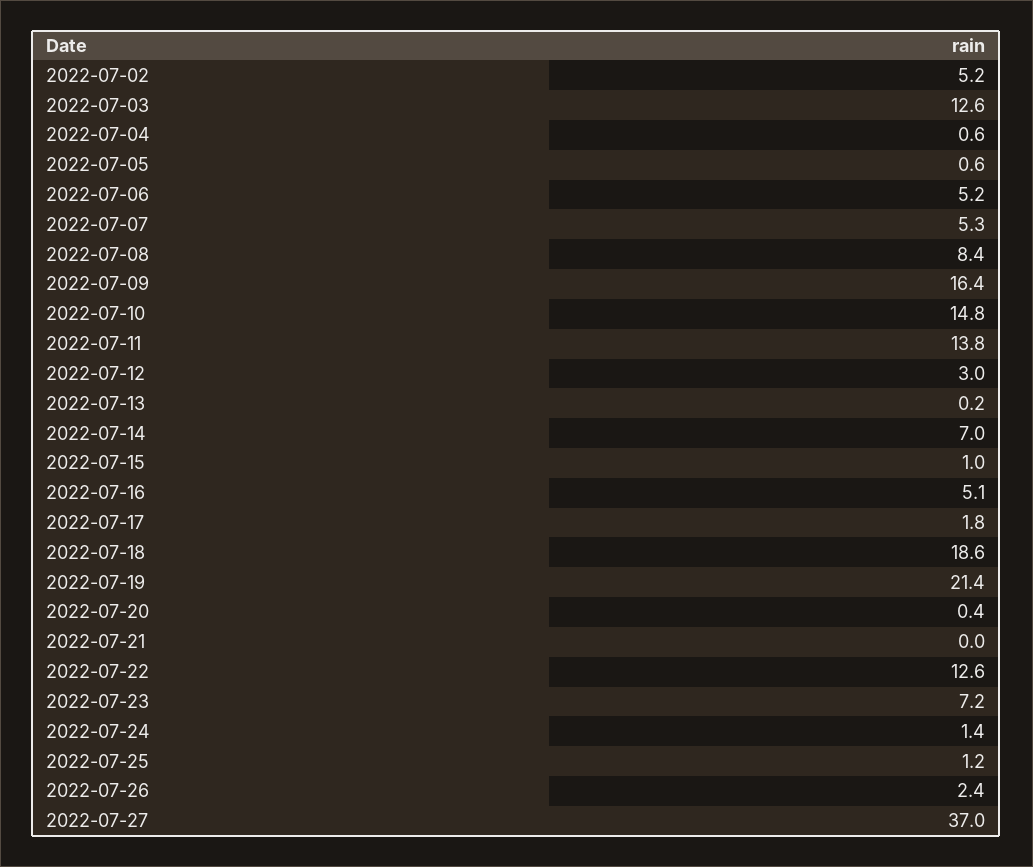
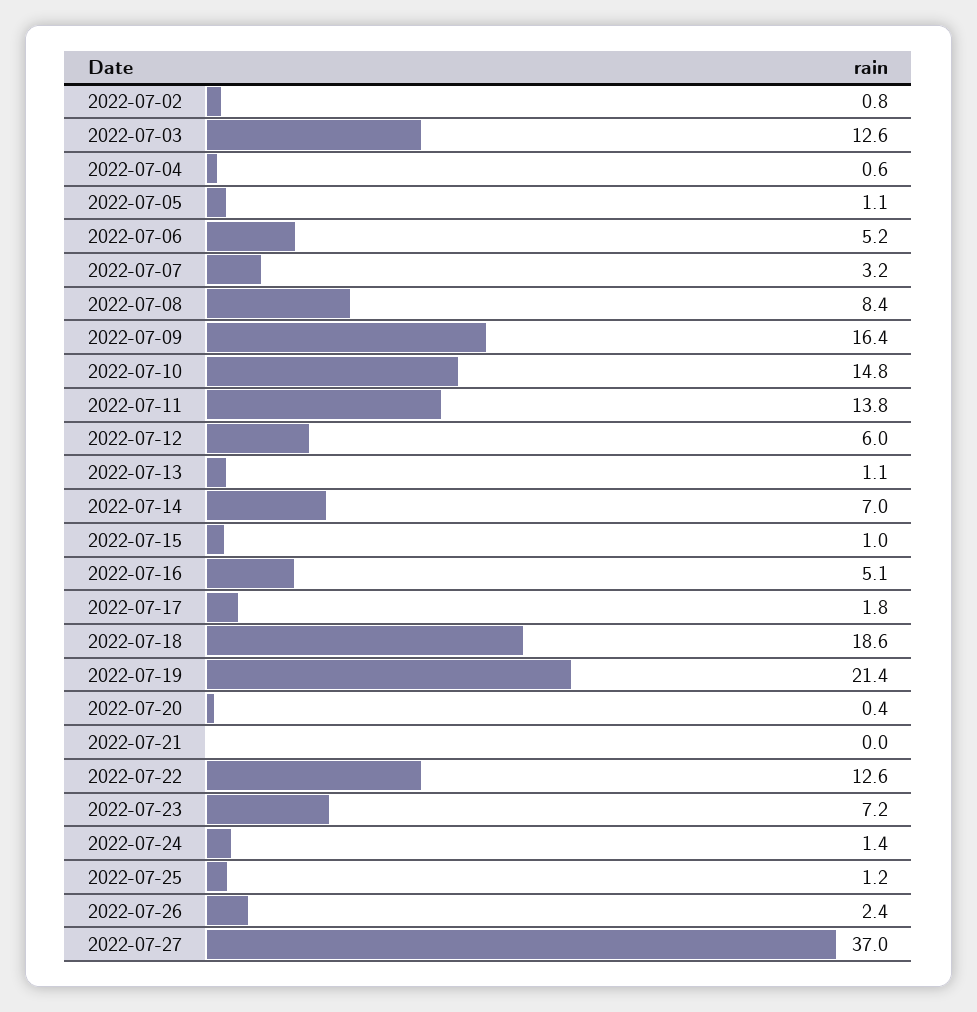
  {
-   "2022-07-02": 5.2,
+   "2022-07-02": 0.8,
    "2022-07-03": 12.6,
    "2022-07-04": 0.6,
-   "2022-07-05": 0.6,
+   "2022-07-05": 1.1,
    "2022-07-06": 5.2,
-   "2022-07-07": 5.3,
+   "2022-07-07": 3.2,
    "2022-07-08": 8.4,
    "2022-07-09": 16.4,
    "2022-07-10": 14.8,
    "2022-07-11": 13.8,
-   "2022-07-12": 3,
+   "2022-07-12": 6,
-   "2022-07-13": 0.2,
+   "2022-07-13": 1.1,
    "2022-07-14": 7,
    "2022-07-15": 1,
    "2022-07-16": 5.1,
    "2022-07-17": 1.8,
    "2022-07-18": 18.6,
    "2022-07-19": 21.4,
    "2022-07-20": 0.4,
    "2022-07-21": 0,
    "2022-07-22": 12.6,
    "2022-07-23": 7.2,
    "2022-07-24": 1.4,
    "2022-07-25": 1.2,
    "2022-07-26": 2.4,
    "2022-07-27": 37
  }

